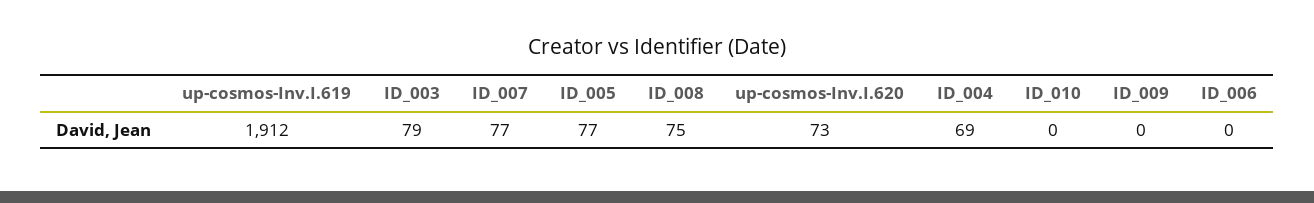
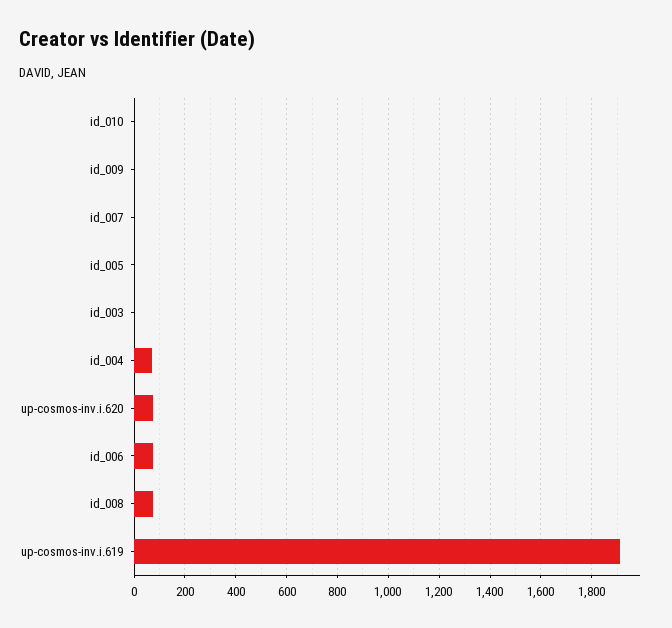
  {
    "up-cosmos-Inv.I.619": 1912,
-   "ID_003": 79,
+   "ID_003": 0,
-   "ID_007": 77,
+   "ID_007": 0,
-   "ID_005": 77,
+   "ID_005": 0,
    "ID_008": 75,
    "up-cosmos-Inv.I.620": 73,
    "ID_004": 69,
    "ID_010": 0,
    "ID_009": 0,
-   "ID_006": 0
+   "ID_006": 75
  }

